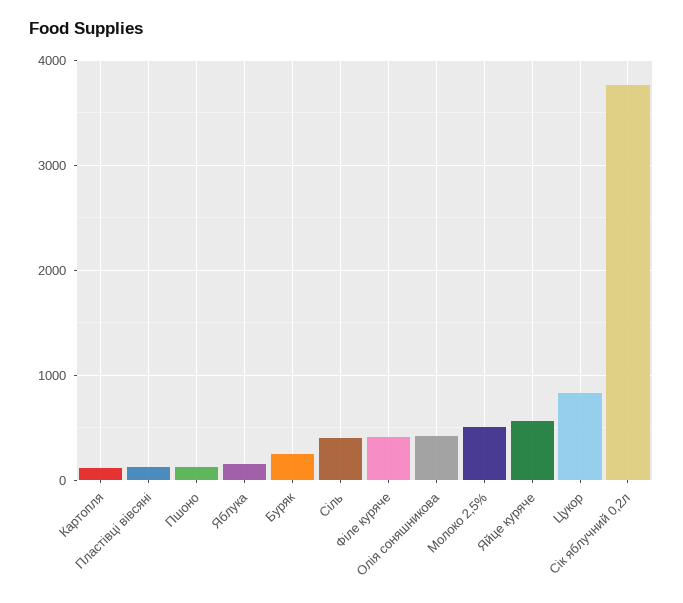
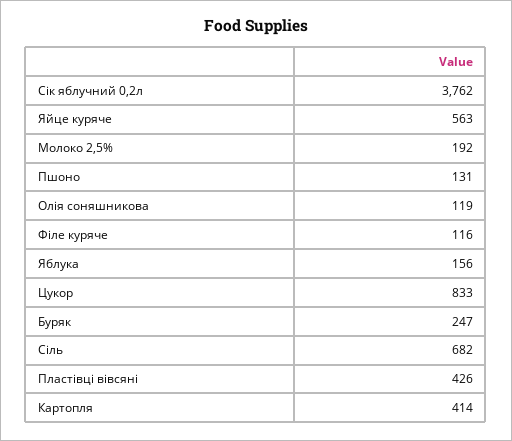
  {
-   "Картопля": 100,
+   "Картопля": 414,
-   "Пластівці вівсяні": 100,
+   "Пластівці вівсяні": 426,
    "Пшоно": 131,
    "Яблука": 156,
    "Буряк": 247,
-   "Сіль": 400,
+   "Сіль": 682,
-   "Філе куряче": 400,
+   "Філе куряче": 116,
-   "Олія соняшникова": 400,
+   "Олія соняшникова": 119,
-   "Молоко 2,5%": 500,
+   "Молоко 2,5%": 192,
    "Яйце куряче": 563,
    "Цукор": 833,
    "Сік яблучний 0,2л": 3762
  }

